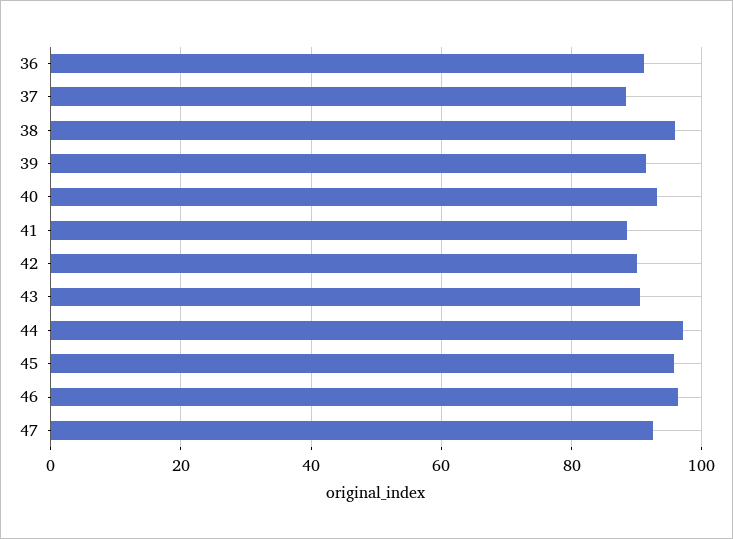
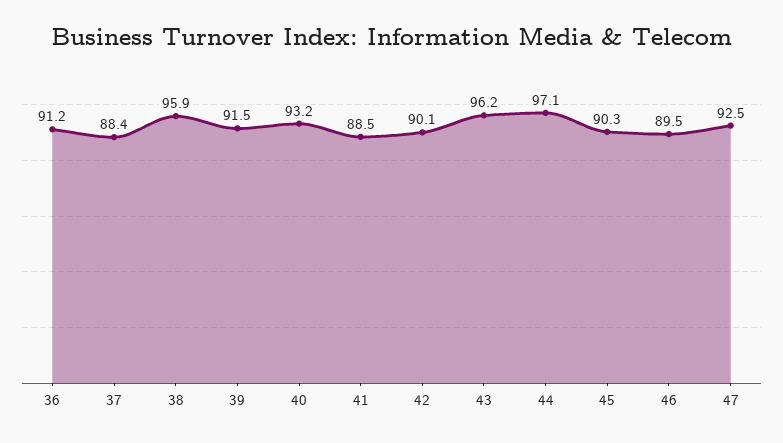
  {
    "36": 91.2,
    "37": 88.4,
    "38": 95.9,
    "39": 91.5,
    "40": 93.2,
    "41": 88.5,
    "42": 90.1,
-   "43": 90,
+   "43": 96.2,
    "44": 97.1,
-   "45": 96,
+   "45": 90.3,
-   "46": 96,
+   "46": 89.5,
    "47": 92.5
  }

